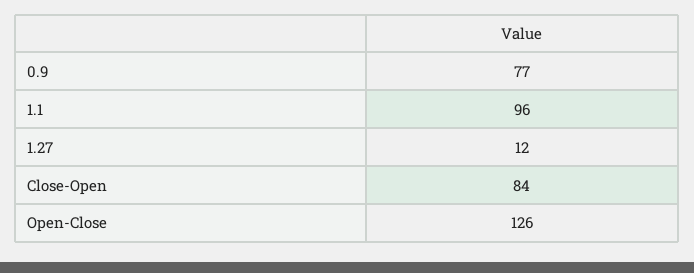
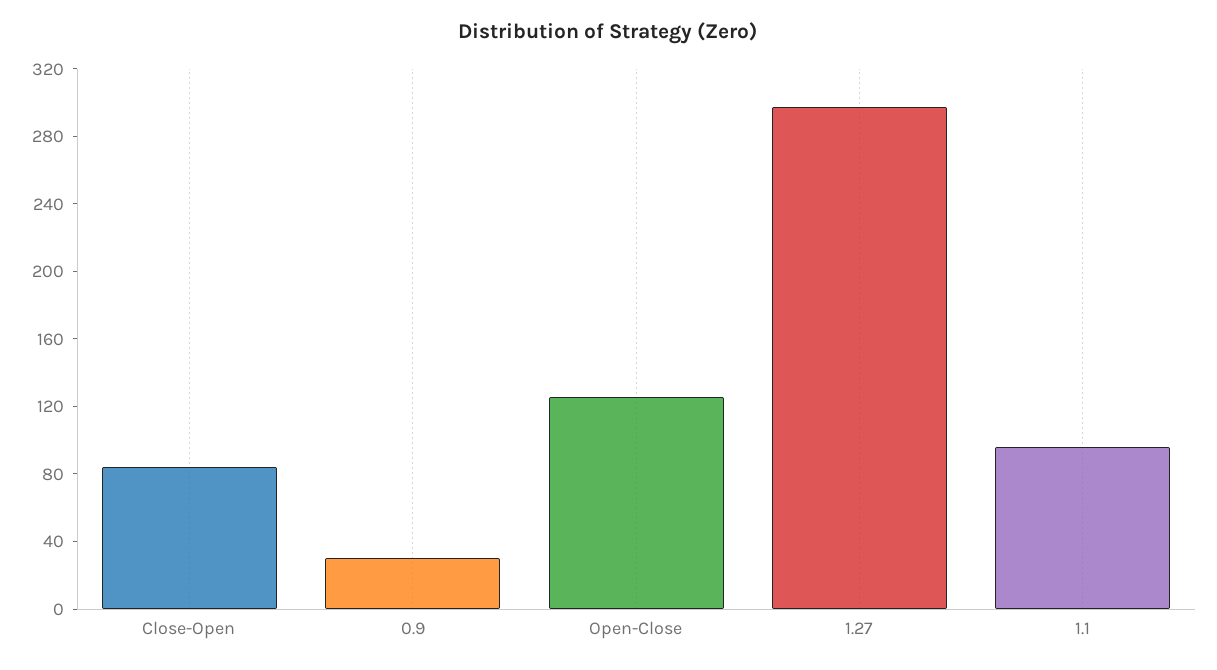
  {
-   "0.9": 77,
+   "0.9": 30,
    "1.1": 96,
-   "1.27": 12,
+   "1.27": 300,
    "Close-Open": 84,
    "Open-Close": 126
  }

